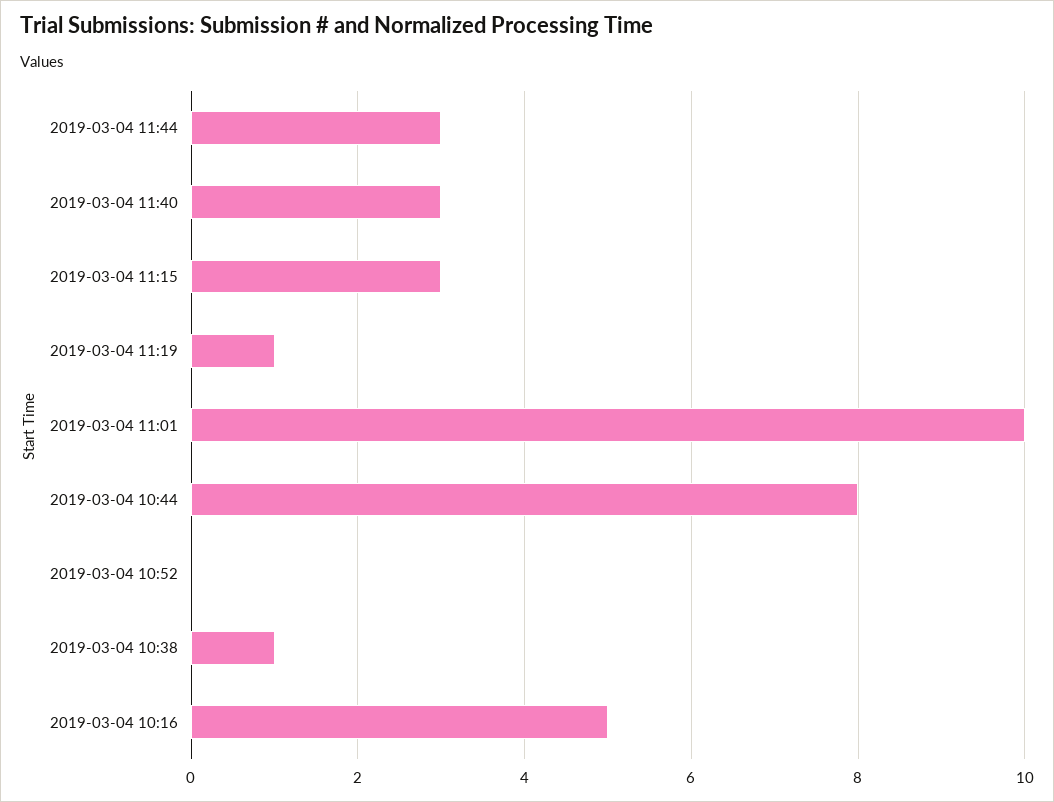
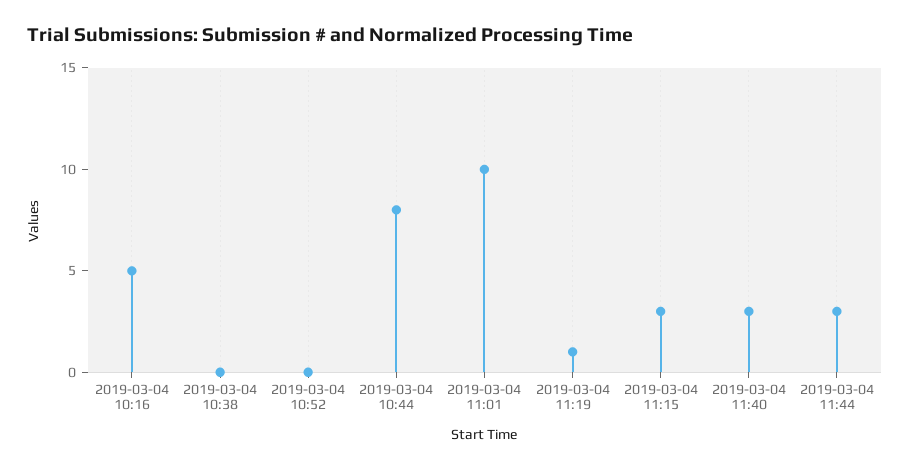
  {
    "2019-03-04 11:44": 3,
    "2019-03-04 11:40": 3,
    "2019-03-04 11:15": 3,
    "2019-03-04 11:19": 1,
    "2019-03-04 11:01": 10,
    "2019-03-04 10:44": 8,
    "2019-03-04 10:52": 0,
-   "2019-03-04 10:38": 1,
+   "2019-03-04 10:38": 0,
    "2019-03-04 10:16": 5
  }

